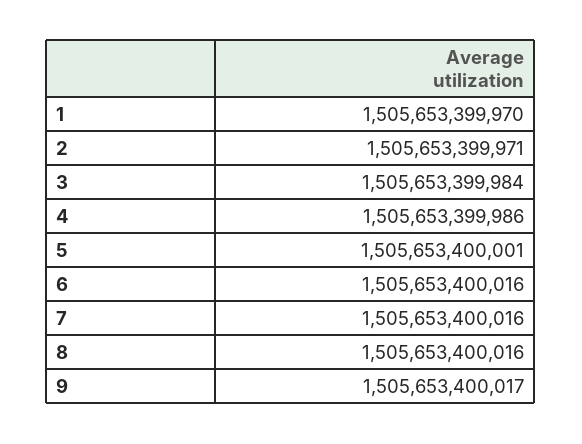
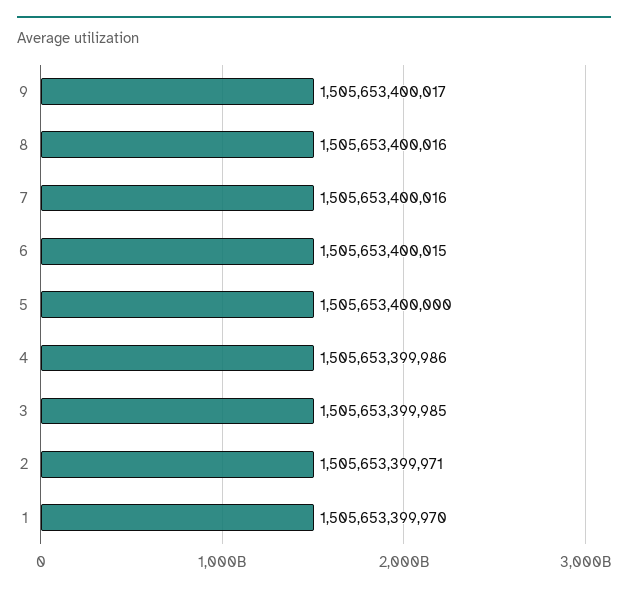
  {
    "1": 1505653399970,
    "2": 1505653399971,
-   "3": 1505653399984,
+   "3": 1505653399985,
    "4": 1505653399986,
-   "5": 1505653400001,
+   "5": 1505653400000,
-   "6": 1505653400016,
+   "6": 1505653400015,
    "7": 1505653400016,
    "8": 1505653400016,
    "9": 1505653400017
  }

